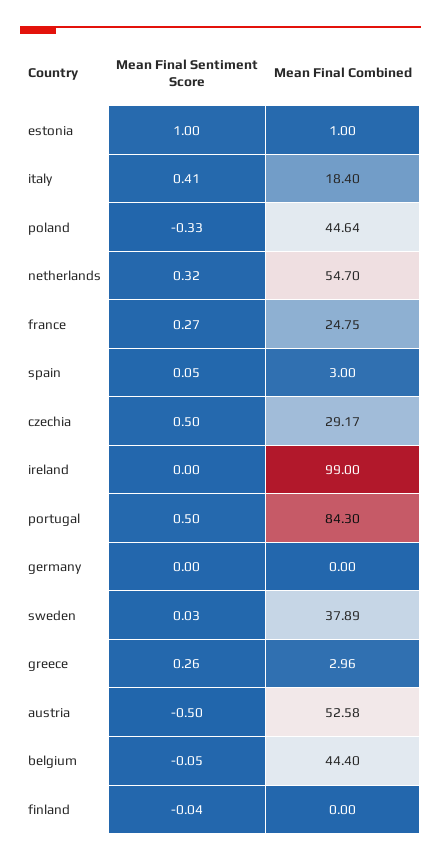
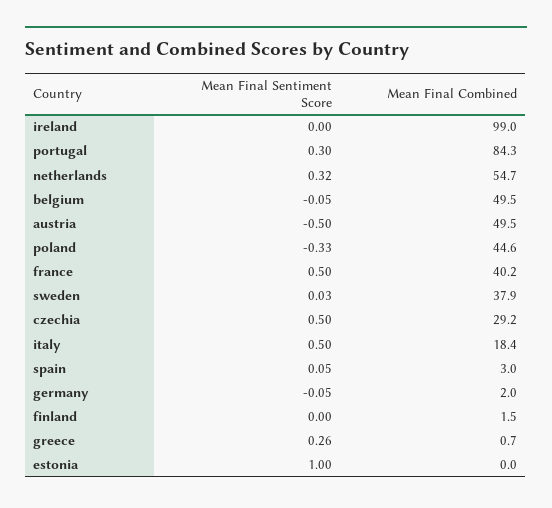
  {
    "Mean Final Sentiment Score": {
      "estonia": 1,
-     "italy": 0.41,
+     "italy": 0.5,
      "poland": -0.33,
      "netherlands": 0.32,
-     "france": 0.27,
+     "france": 0.5,
      "spain": 0.05,
      "czechia": 0.5,
      "ireland": 0,
-     "portugal": 0.5,
+     "portugal": 0.3,
-     "germany": 0,
+     "germany": -0.05,
      "sweden": 0.03,
      "greece": 0.26,
      "austria": -0.5,
      "belgium": -0.05,
-     "finland": -0.04
+     "finland": 0
    },
    "Mean Final Combined": {
-     "estonia": 1,
+     "estonia": 0,
      "italy": 18.4,
      "poland": 44.64,
      "netherlands": 54.7,
-     "france": 24.75,
+     "france": 40.2,
      "spain": 3,
      "czechia": 29.17,
      "ireland": 99,
      "portugal": 84.3,
-     "germany": 0,
+     "germany": 2,
      "sweden": 37.89,
-     "greece": 2.96,
+     "greece": 0.7,
-     "austria": 52.58,
+     "austria": 49.5,
-     "belgium": 44.4,
+     "belgium": 49.5,
-     "finland": 0
+     "finland": 1.5
    }
  }

